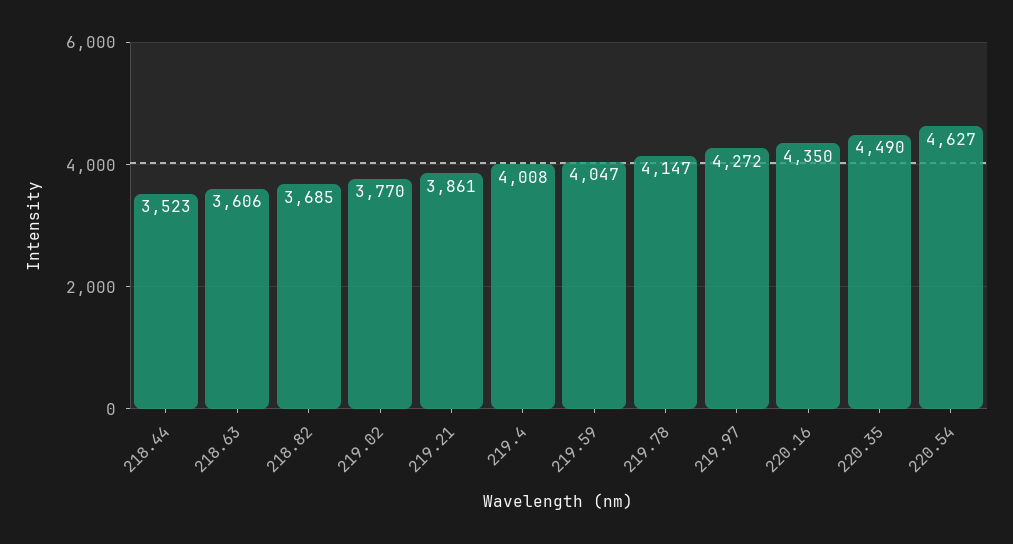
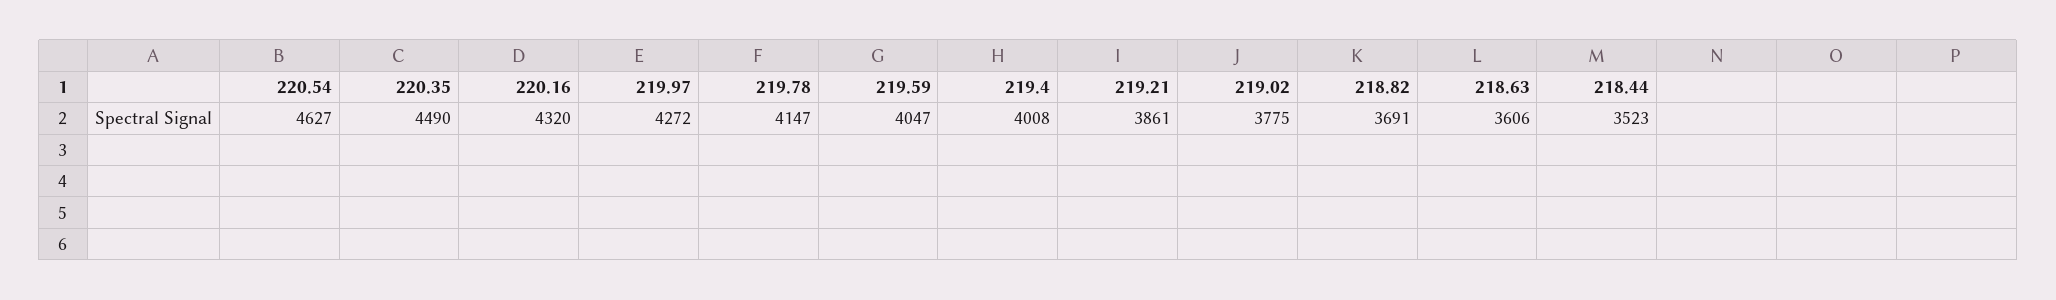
  {
    "218.44": 3523,
    "218.63": 3606,
-   "218.82": 3685,
+   "218.82": 3691,
-   "219.02": 3770,
+   "219.02": 3775,
    "219.21": 3861,
    "219.4": 4008,
    "219.59": 4047,
    "219.78": 4147,
    "219.97": 4272,
-   "220.16": 4350,
+   "220.16": 4320,
    "220.35": 4490,
    "220.54": 4627
  }

